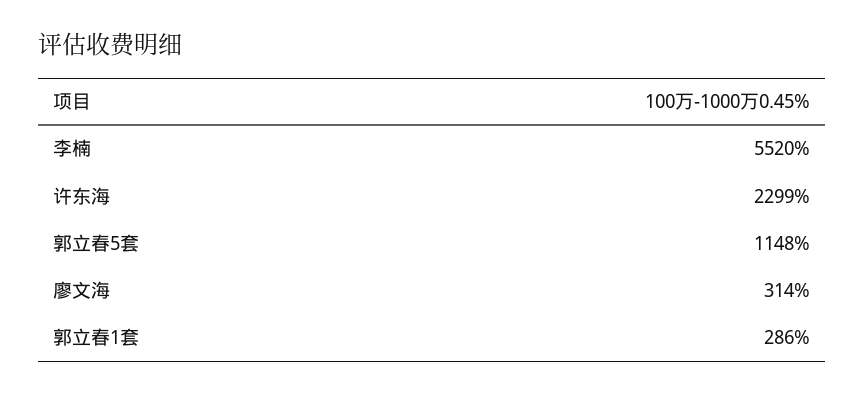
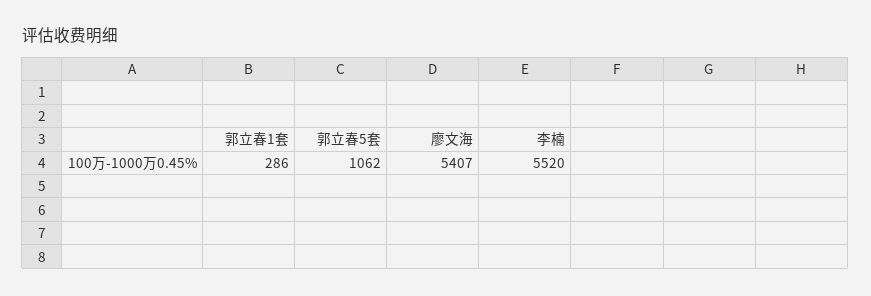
  {
    "李楠": 5520,
-   "许东海": 2299,
-   "郭立春5套": 1148,
+   "郭立春5套": 1062,
-   "廖文海": 314,
+   "廖文海": 5407,
    "郭立春1套": 286
  }

